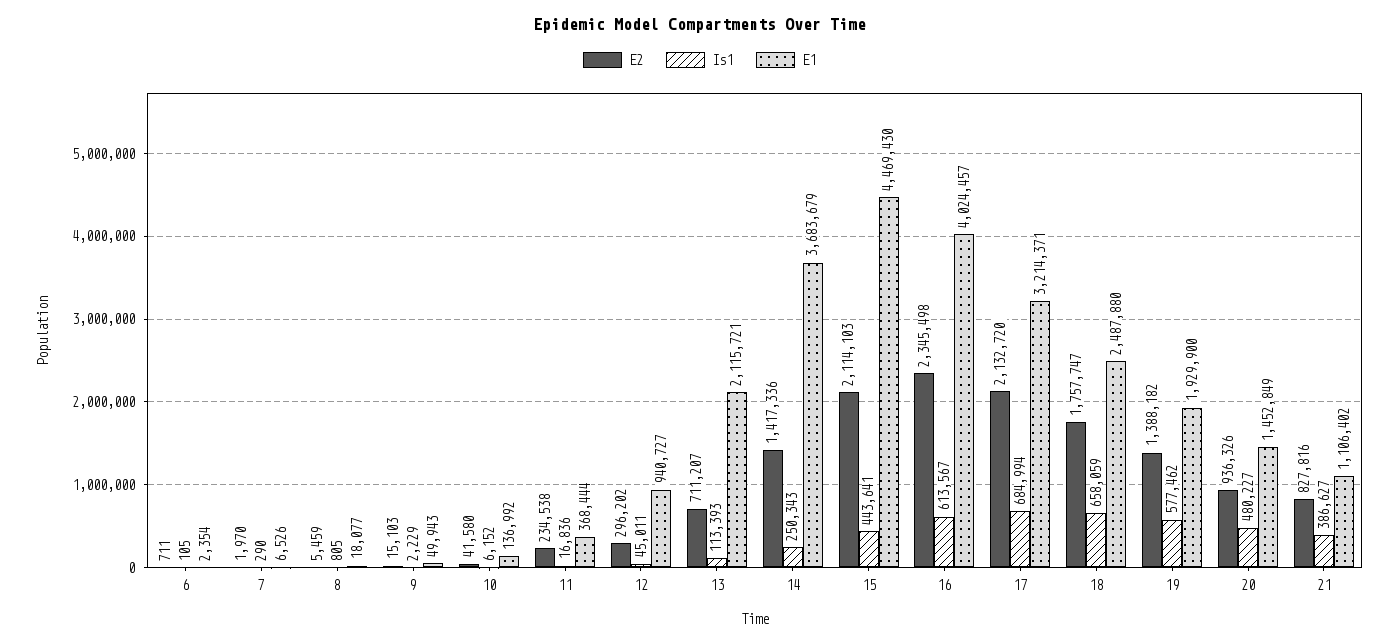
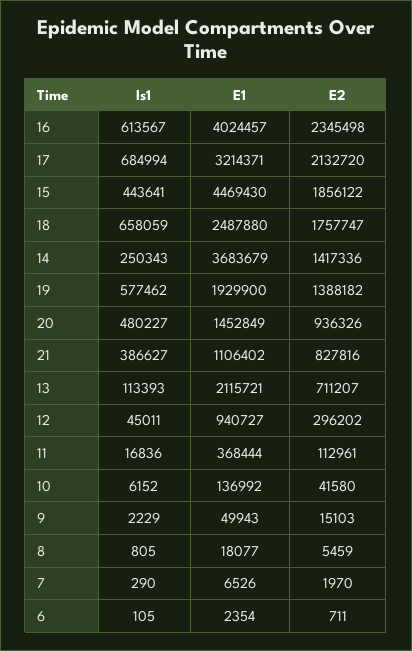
  {
    "E2": {
      "6": 711,
      "7": 1970,
      "8": 5459,
      "9": 15103,
      "10": 41580,
-     "11": 234538,
+     "11": 112961,
      "12": 296202,
      "13": 711207,
      "14": 1417336,
-     "15": 2114103,
+     "15": 1856122,
      "16": 2345498,
      "17": 2132720,
      "18": 1757747,
      "19": 1388182,
      "20": 936326,
      "21": 827816
    },
    "Is1": {
      "6": 105,
      "7": 290,
      "8": 805,
      "9": 2229,
      "10": 6152,
      "11": 16836,
      "12": 45011,
      "13": 113393,
      "14": 250343,
      "15": 443641,
      "16": 613567,
      "17": 684994,
      "18": 658059,
      "19": 577462,
      "20": 480227,
      "21": 386627
    },
    "E1": {
      "6": 2354,
      "7": 6526,
      "8": 18077,
      "9": 49943,
      "10": 136992,
      "11": 368444,
      "12": 940727,
      "13": 2115721,
      "14": 3683679,
      "15": 4469430,
      "16": 4024457,
      "17": 3214371,
      "18": 2487880,
      "19": 1929900,
      "20": 1452849,
      "21": 1106402
    }
  }

